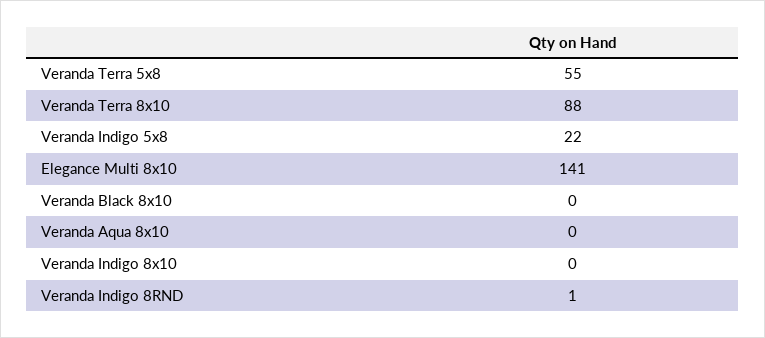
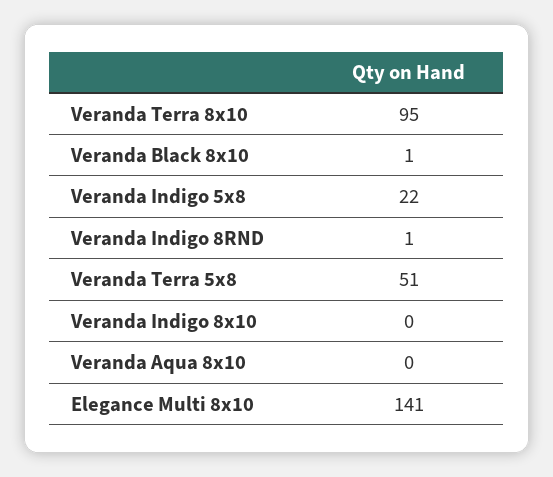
  {
-   "Veranda Terra 5x8": 55,
+   "Veranda Terra 5x8": 51,
-   "Veranda Terra 8x10": 88,
+   "Veranda Terra 8x10": 95,
    "Veranda Indigo 5x8": 22,
    "Elegance Multi 8x10": 141,
-   "Veranda Black 8x10": 0,
+   "Veranda Black 8x10": 1,
    "Veranda Aqua 8x10": 0,
    "Veranda Indigo 8x10": 0,
    "Veranda Indigo 8RND": 1
  }

